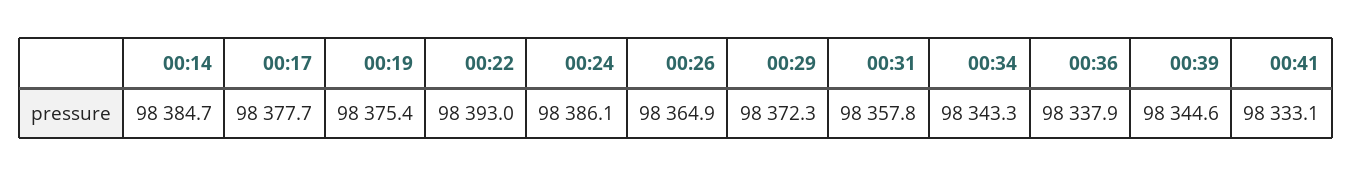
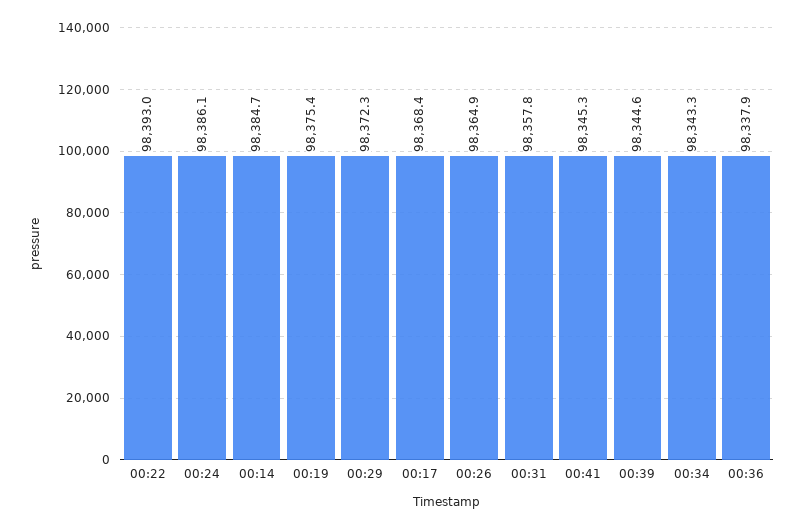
  {
    "00:14": 98384.7,
-   "00:17": 98377.7,
+   "00:17": 98368.4,
    "00:19": 98375.4,
    "00:22": 98393,
    "00:24": 98386.1,
    "00:26": 98364.9,
    "00:29": 98372.3,
    "00:31": 98357.8,
    "00:34": 98343.3,
    "00:36": 98337.9,
    "00:39": 98344.6,
-   "00:41": 98333.1
+   "00:41": 98345.3
  }

